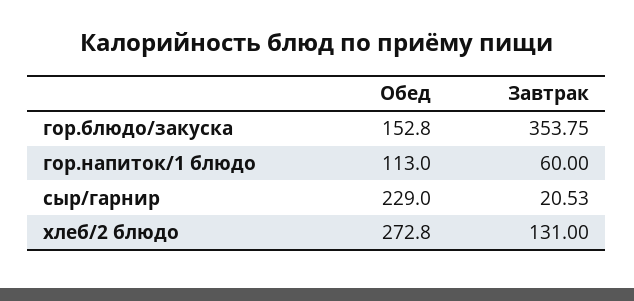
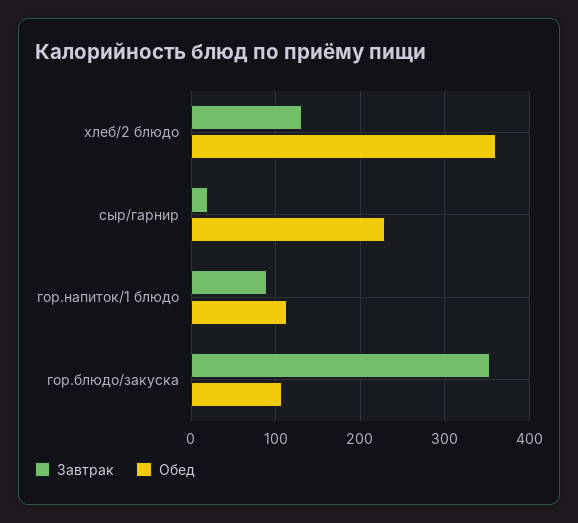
  {
    "Обед": {
-     "гор.блюдо/закуска": 152.8,
+     "гор.блюдо/закуска": 110,
      "гор.напиток/1 блюдо": 113,
      "сыр/гарнир": 229,
-     "хлеб/2 блюдо": 272.8
+     "хлеб/2 блюдо": 360
    },
    "Завтрак": {
      "гор.блюдо/закуска": 353.75,
-     "гор.напиток/1 блюдо": 60,
+     "гор.напиток/1 блюдо": 90,
      "сыр/гарнир": 20.53,
      "хлеб/2 блюдо": 131
    }
  }

